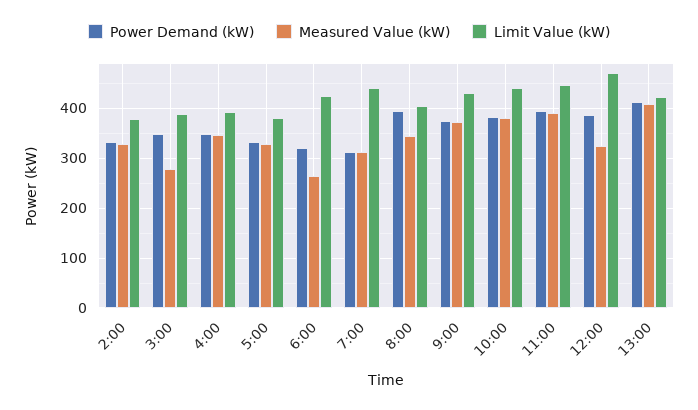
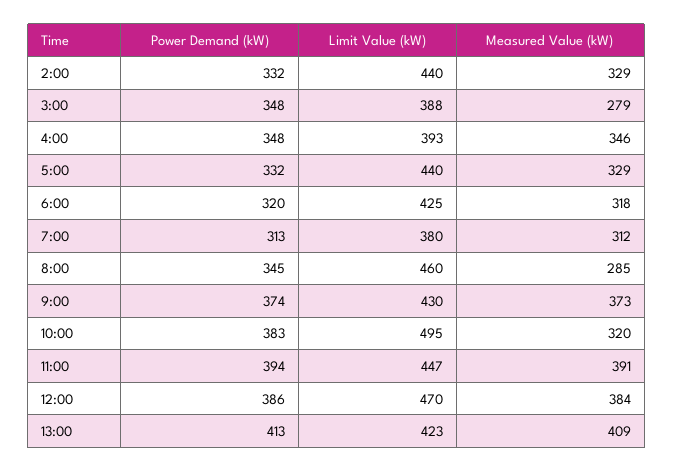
  {
    "Power Demand (kW)": {
      "2:00": 332,
      "3:00": 348,
      "4:00": 348,
      "5:00": 332,
      "6:00": 320,
      "7:00": 313,
-     "8:00": 400,
+     "8:00": 345,
      "9:00": 374,
      "10:00": 383,
      "11:00": 394,
      "12:00": 386,
      "13:00": 413
    },
    "Measured Value (kW)": {
      "2:00": 329,
      "3:00": 279,
      "4:00": 346,
      "5:00": 329,
-     "6:00": 260,
+     "6:00": 318,
      "7:00": 312,
-     "8:00": 340,
+     "8:00": 285,
      "9:00": 373,
-     "10:00": 380,
+     "10:00": 320,
      "11:00": 391,
-     "12:00": 320,
+     "12:00": 384,
      "13:00": 409
    },
    "Limit Value (kW)": {
-     "2:00": 380,
+     "2:00": 440,
      "3:00": 388,
      "4:00": 393,
-     "5:00": 380,
+     "5:00": 440,
      "6:00": 425,
-     "7:00": 440,
+     "7:00": 380,
-     "8:00": 400,
+     "8:00": 460,
      "9:00": 430,
-     "10:00": 440,
+     "10:00": 495,
      "11:00": 447,
      "12:00": 470,
      "13:00": 423
    }
  }

